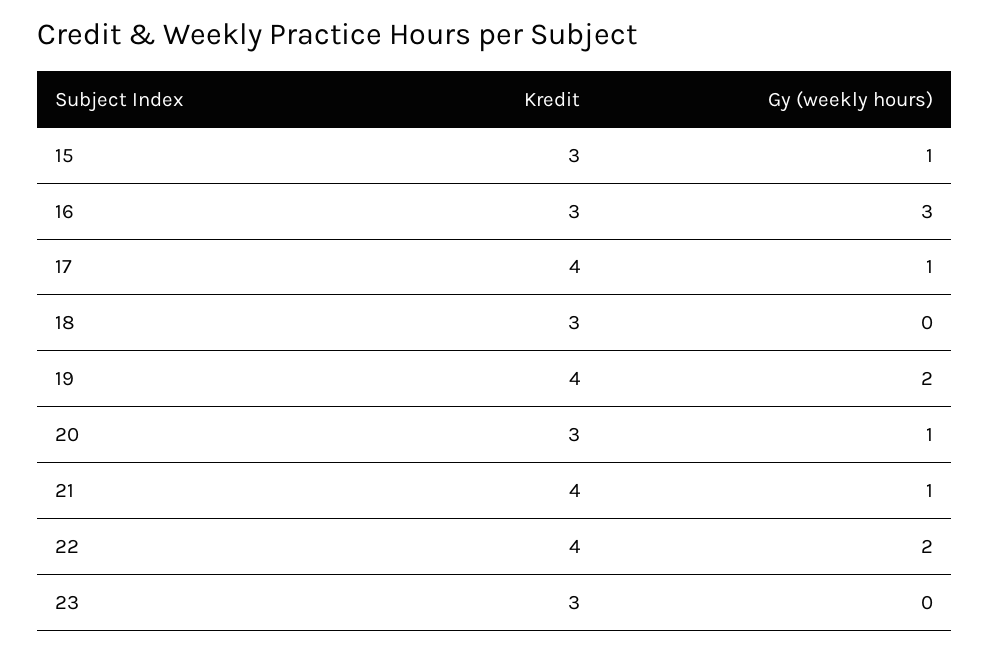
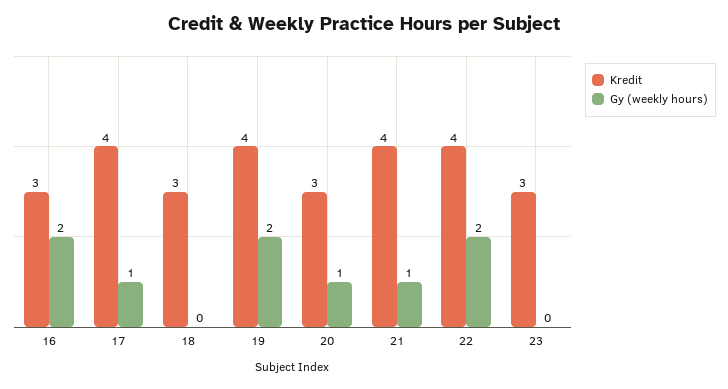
  {
    "Kredit": {
-     "15": 3,
      "16": 3,
      "17": 4,
      "18": 3,
      "19": 4,
      "20": 3,
      "21": 4,
      "22": 4,
      "23": 3
    },
    "Gy (weekly hours)": {
-     "15": 1,
-     "16": 3,
+     "16": 2,
      "17": 1,
      "18": 0,
      "19": 2,
      "20": 1,
      "21": 1,
      "22": 2,
      "23": 0
    }
  }

